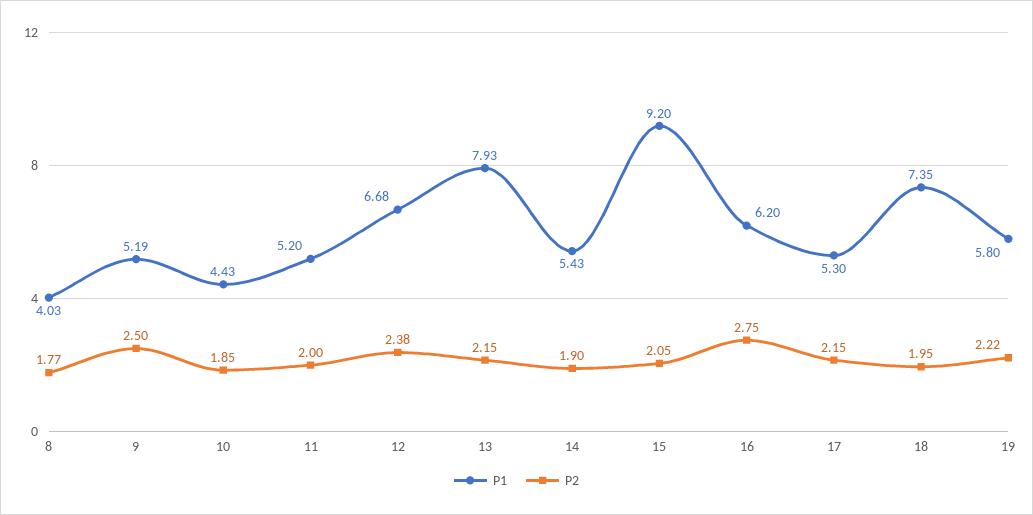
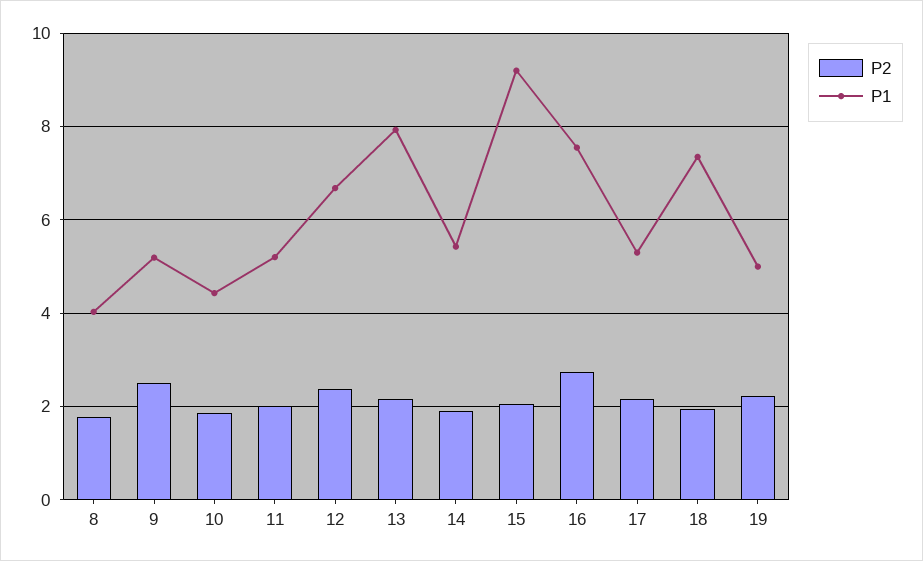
  {
    "P1": {
      "8": 4.03,
      "9": 5.19,
      "10": 4.43,
      "11": 5.2,
      "12": 6.68,
      "13": 7.93,
      "14": 5.43,
      "15": 9.2,
-     "16": 6.2,
+     "16": 7.6,
      "17": 5.3,
      "18": 7.35,
-     "19": 5.8
+     "19": 5
    },
    "P2": {
      "8": 1.77,
      "9": 2.5,
      "10": 1.85,
      "11": 2,
      "12": 2.38,
      "13": 2.15,
      "14": 1.9,
      "15": 2.05,
      "16": 2.75,
      "17": 2.15,
      "18": 1.95,
      "19": 2.22
    }
  }

